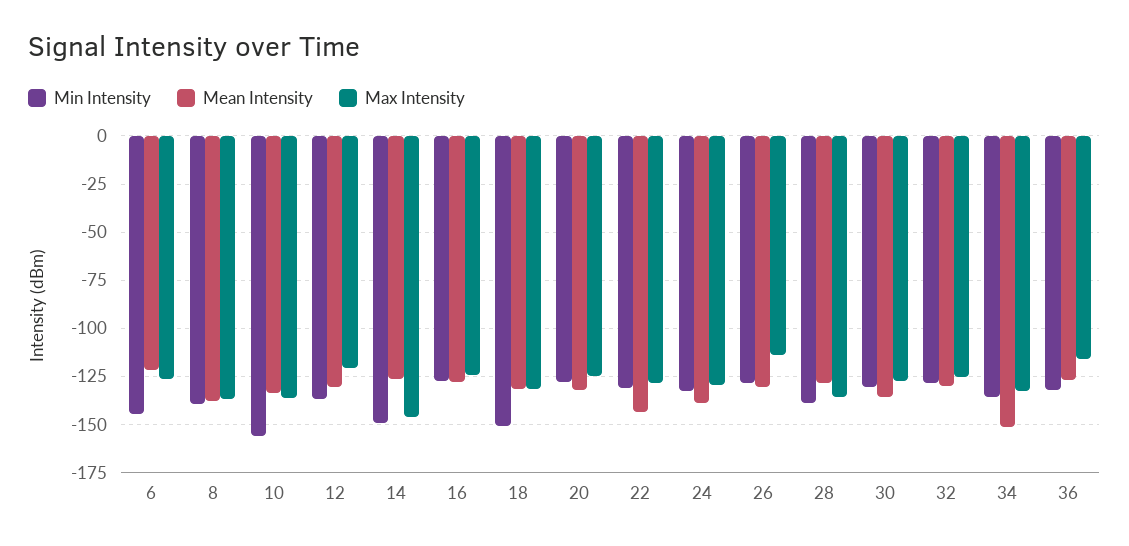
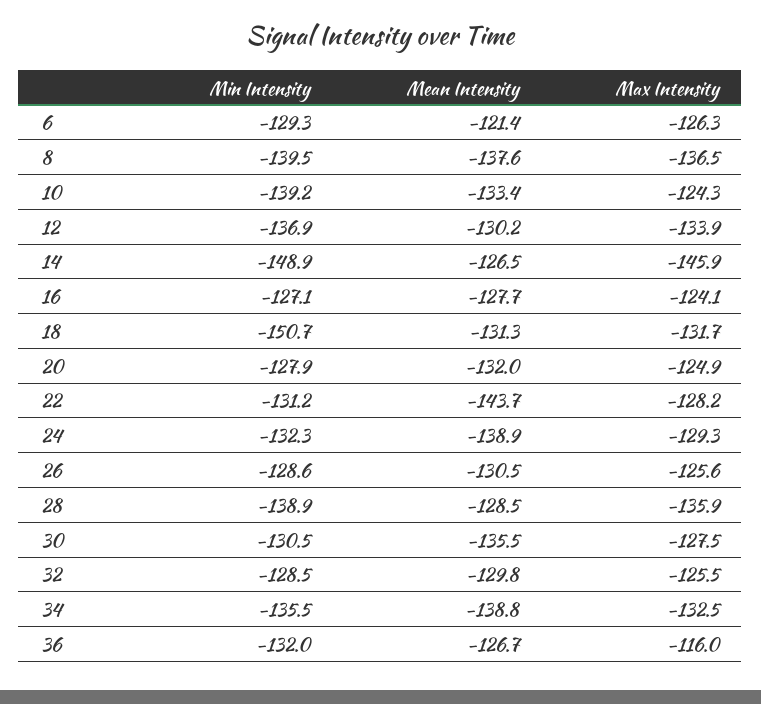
  {
    "Min Intensity": {
-     "6": -145,
+     "6": -129.3,
      "8": -139.5,
-     "10": -155,
+     "10": -139.2,
      "12": -136.9,
      "14": -148.9,
      "16": -127.1,
      "18": -150.7,
      "20": -127.9,
      "22": -131.2,
      "24": -132.3,
      "26": -128.6,
      "28": -138.9,
      "30": -130.5,
      "32": -128.5,
      "34": -135.5,
      "36": -132
    },
    "Mean Intensity": {
      "6": -121.4,
      "8": -137.6,
      "10": -133.4,
      "12": -130.2,
      "14": -126.5,
      "16": -127.7,
      "18": -131.3,
      "20": -132,
      "22": -143.7,
      "24": -138.9,
      "26": -130.5,
      "28": -128.5,
      "30": -135.5,
      "32": -129.8,
-     "34": -150,
+     "34": -138.8,
      "36": -126.7
    },
    "Max Intensity": {
      "6": -126.3,
      "8": -136.5,
-     "10": -135,
+     "10": -124.3,
-     "12": -120,
+     "12": -133.9,
      "14": -145.9,
      "16": -124.1,
      "18": -131.7,
      "20": -124.9,
      "22": -128.2,
      "24": -129.3,
-     "26": -115,
+     "26": -125.6,
      "28": -135.9,
      "30": -127.5,
      "32": -125.5,
      "34": -132.5,
      "36": -116
    }
  }

